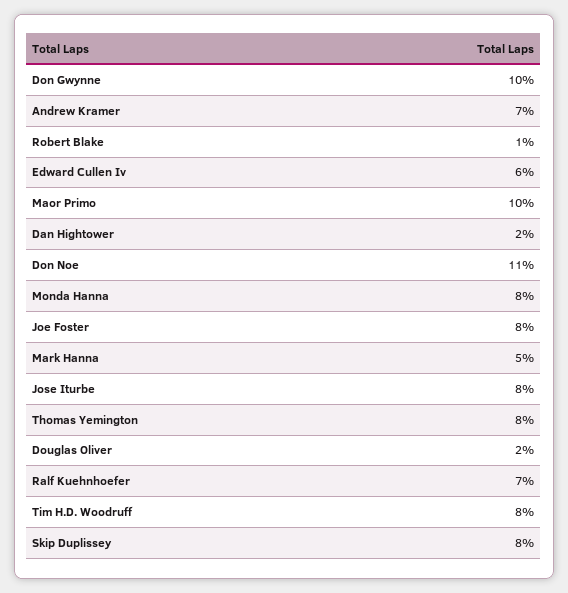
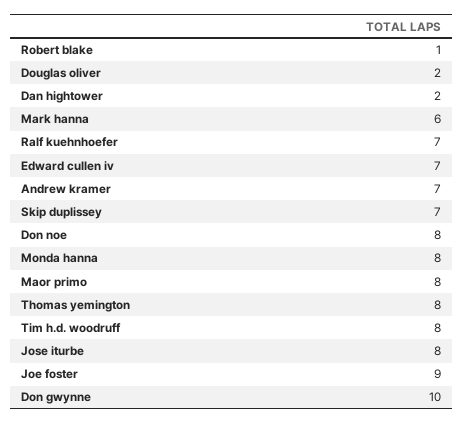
  {
    "Don Gwynne": 10,
    "Andrew Kramer": 7,
    "Robert Blake": 1,
-   "Edward Cullen Iv": 6,
+   "Edward Cullen Iv": 7,
-   "Maor Primo": 10,
+   "Maor Primo": 8,
    "Dan Hightower": 2,
-   "Don Noe": 11,
+   "Don Noe": 8,
    "Monda Hanna": 8,
-   "Joe Foster": 8,
+   "Joe Foster": 9,
-   "Mark Hanna": 5,
+   "Mark Hanna": 6,
    "Jose Iturbe": 8,
    "Thomas Yemington": 8,
    "Douglas Oliver": 2,
    "Ralf Kuehnhoefer": 7,
    "Tim H.D. Woodruff": 8,
-   "Skip Duplissey": 8
+   "Skip Duplissey": 7
  }

